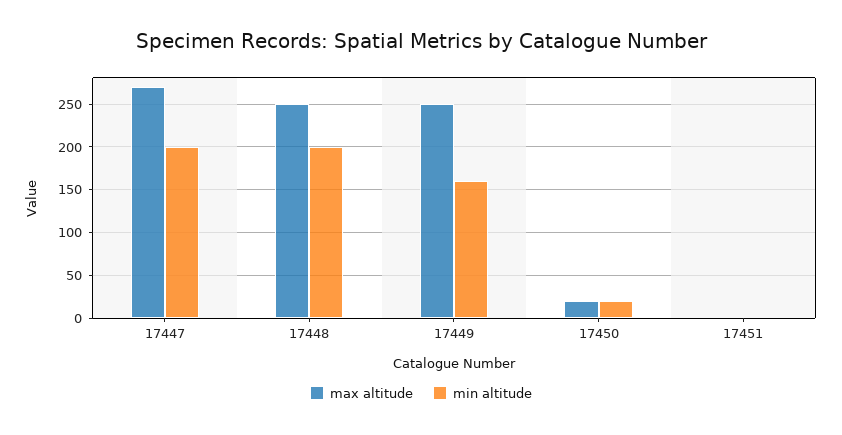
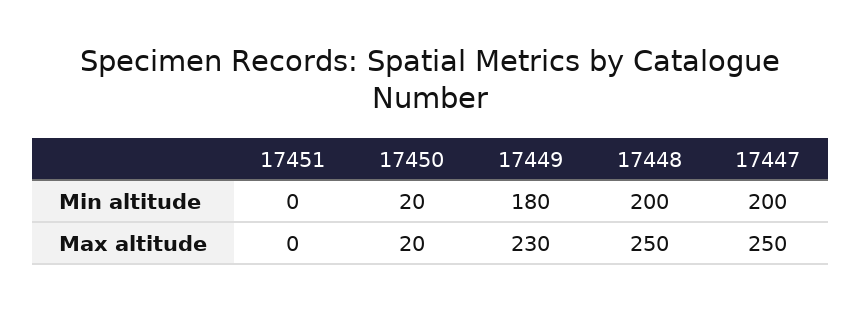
  {
    "max altitude": {
-     "17447": 270,
+     "17447": 250,
      "17448": 250,
-     "17449": 250,
+     "17449": 230,
      "17450": 20,
      "17451": 0
    },
    "min altitude": {
      "17447": 200,
      "17448": 200,
-     "17449": 160,
+     "17449": 180,
      "17450": 20,
      "17451": 0
    }
  }

